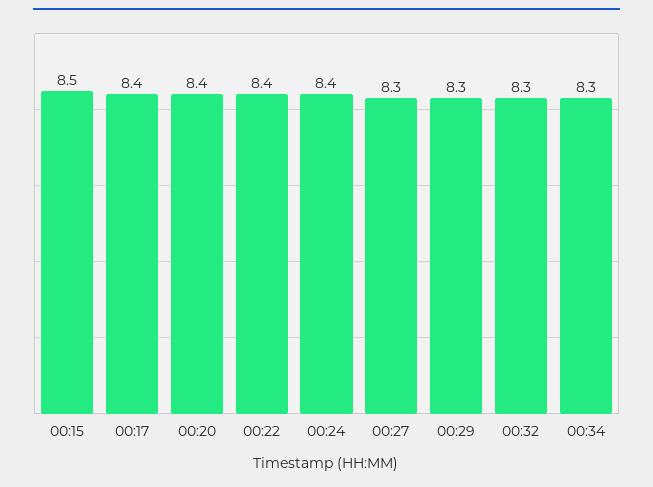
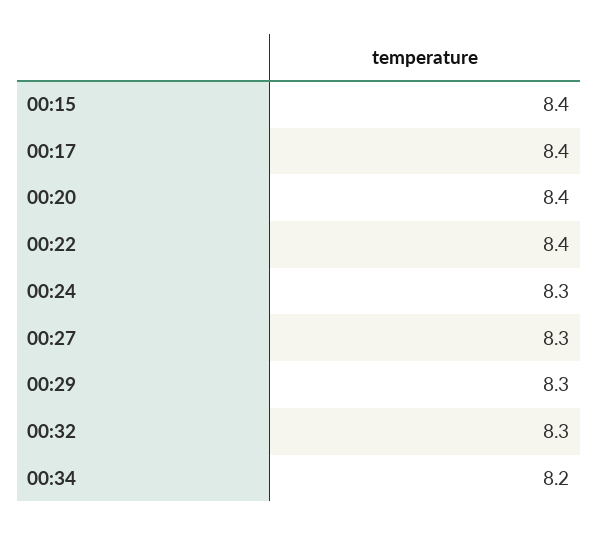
  {
-   "00:15": 8.5,
+   "00:15": 8.4,
    "00:17": 8.4,
    "00:20": 8.4,
    "00:22": 8.4,
-   "00:24": 8.4,
+   "00:24": 8.3,
    "00:27": 8.3,
    "00:29": 8.3,
    "00:32": 8.3,
-   "00:34": 8.3
+   "00:34": 8.2
  }

